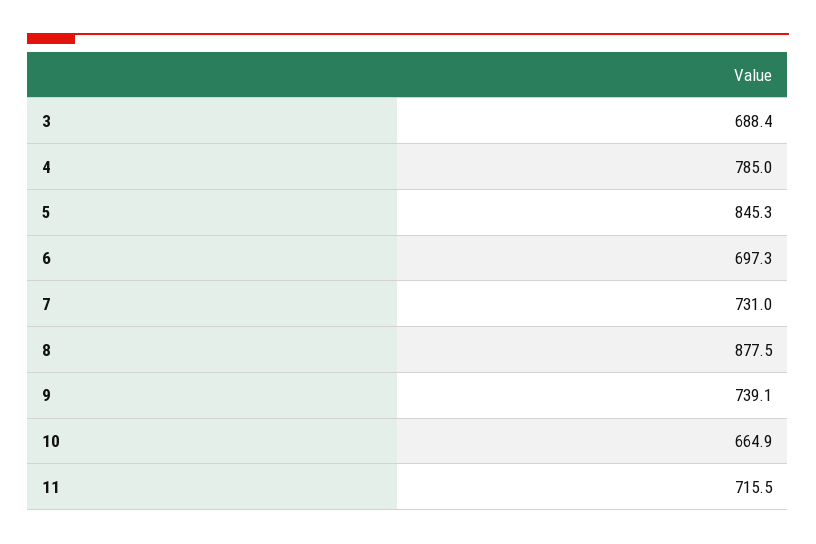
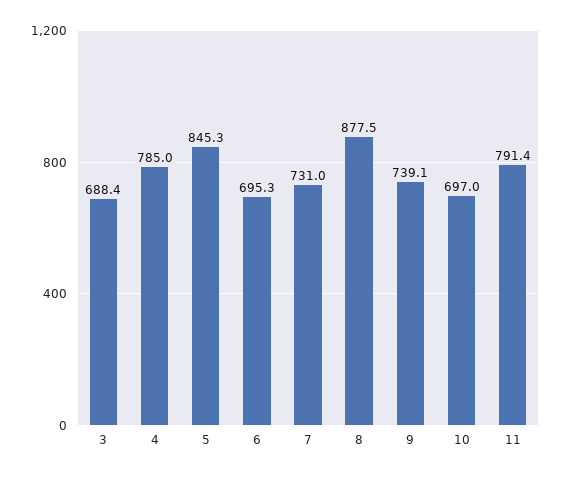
  {
    "3": 688.4,
    "4": 785,
    "5": 845.3,
-   "6": 697.3,
+   "6": 695.3,
    "7": 731,
    "8": 877.5,
    "9": 739.1,
-   "10": 664.9,
+   "10": 697,
-   "11": 715.5
+   "11": 791.4
  }

